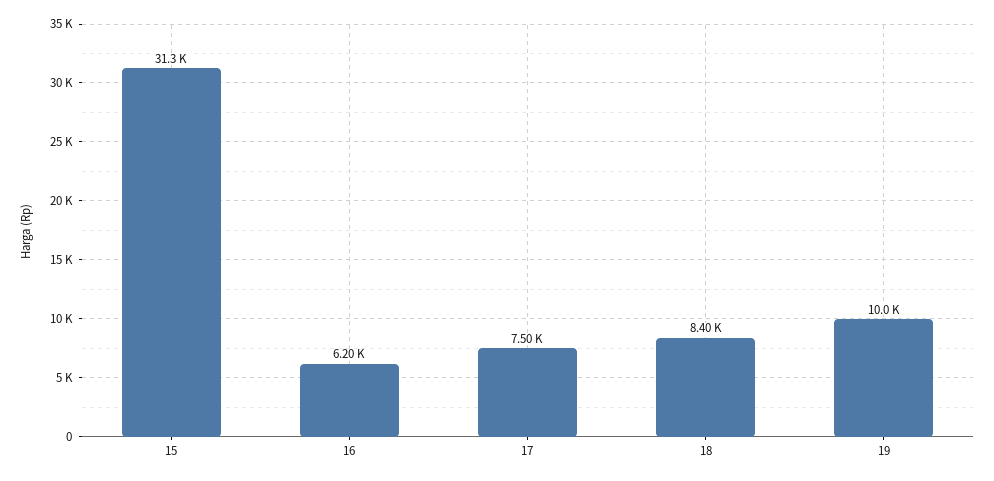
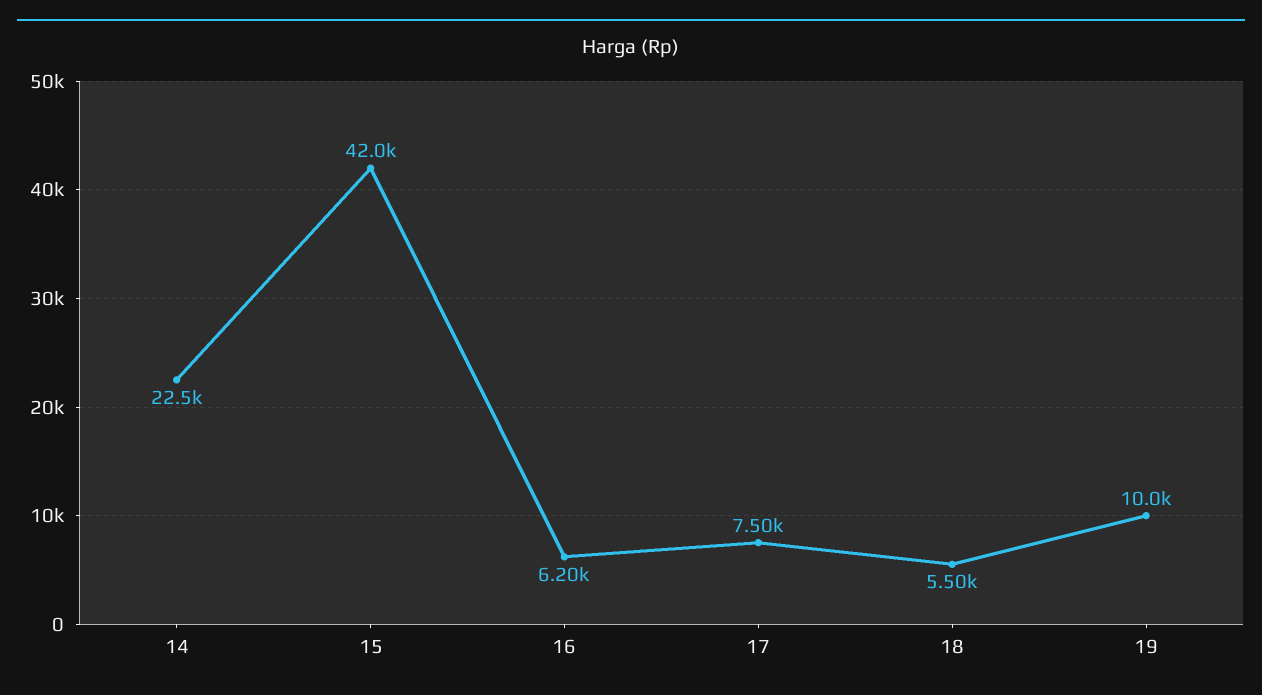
  {
-   "15": 31300,
+   "15": 42000,
    "16": 6200,
    "17": 7500,
-   "18": 8400,
+   "18": 5500,
-   "19": 10000
+   "19": 10000,
+   "14": 22500
  }

